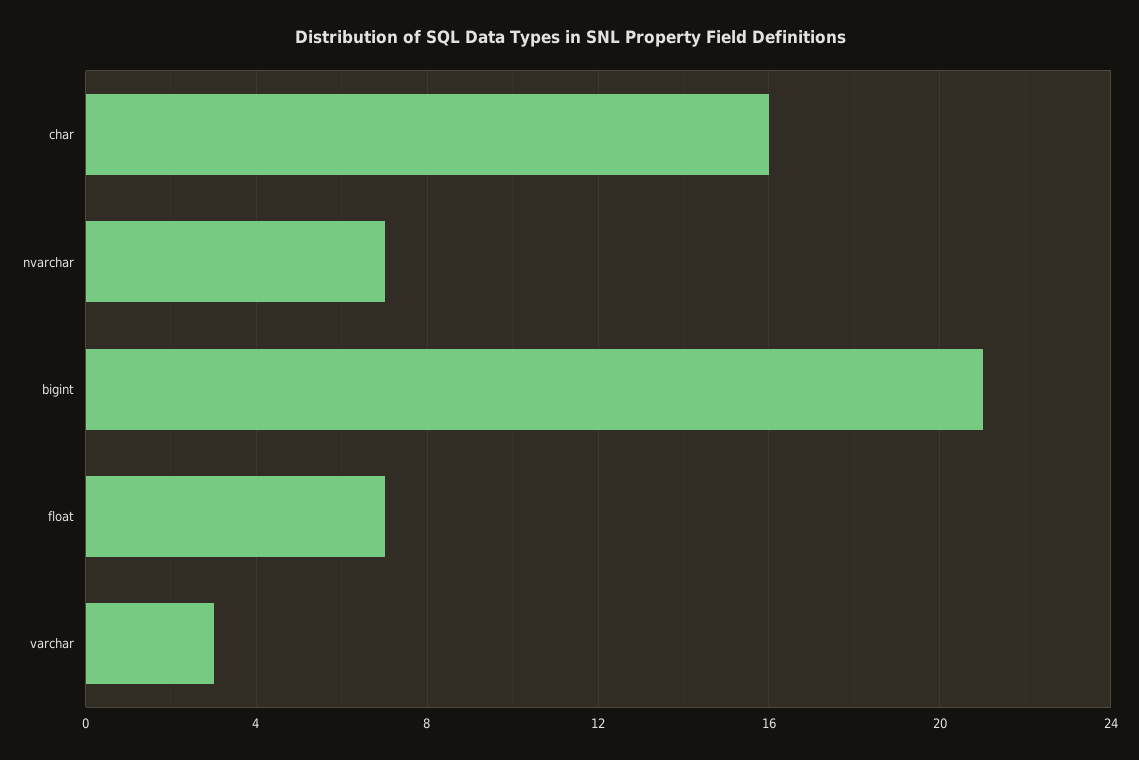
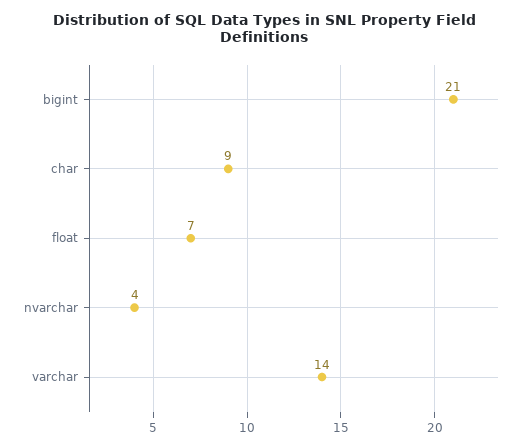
  {
-   "char": 16,
+   "char": 9,
-   "nvarchar": 7,
+   "nvarchar": 4,
    "bigint": 21,
    "float": 7,
-   "varchar": 3
+   "varchar": 14
  }

